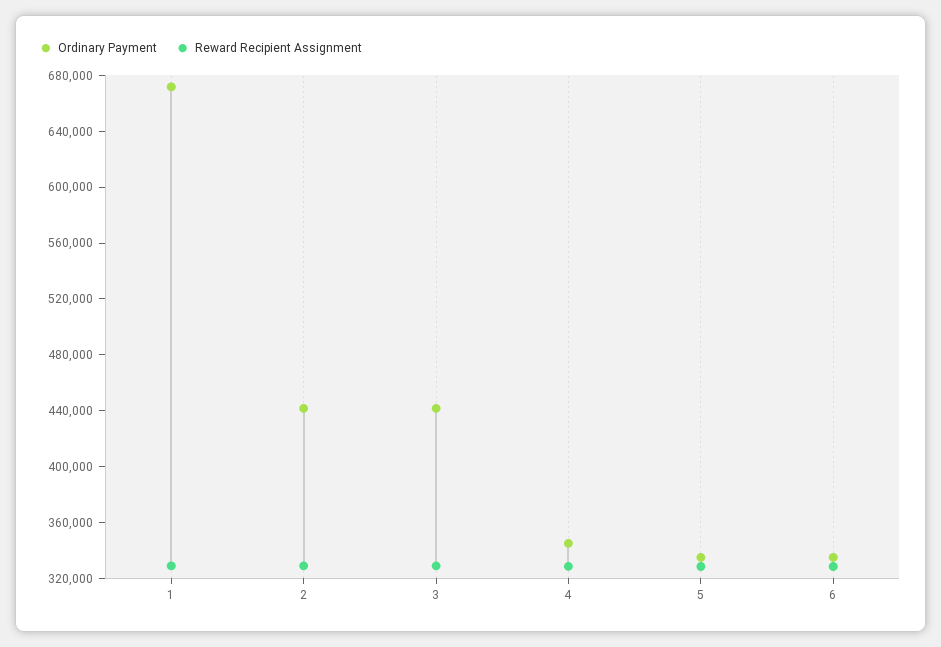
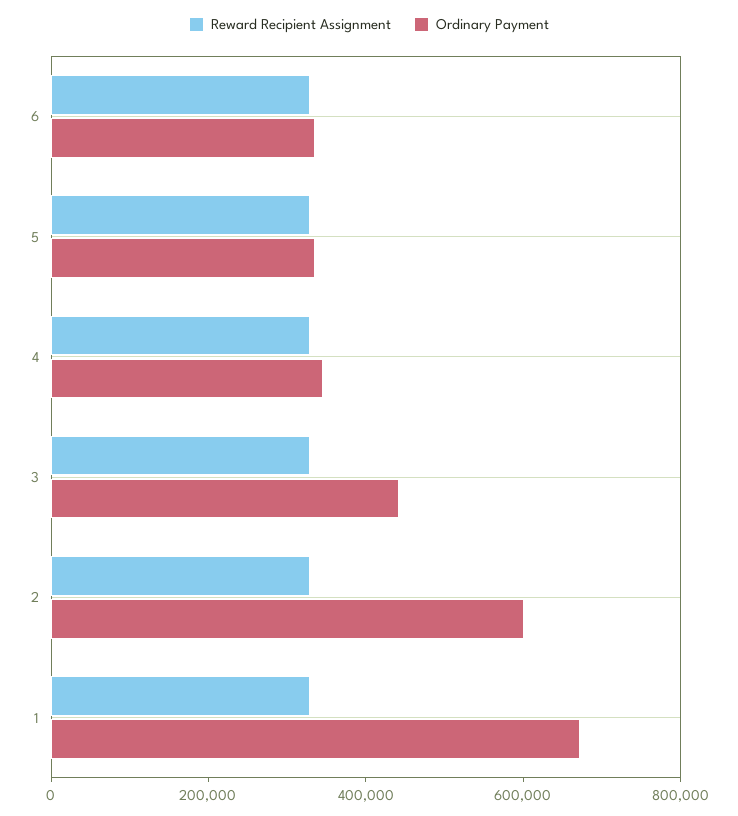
  {
    "Ordinary Payment": {
      "1": 670000,
-     "2": 440000,
+     "2": 600000,
      "3": 440000,
      "4": 350000,
      "5": 340000,
      "6": 340000
    },
    "Reward Recipient Assignment": {
      "1": 330000,
      "2": 330000,
      "3": 330000,
      "4": 330000,
      "5": 330000,
      "6": 330000
    }
  }

